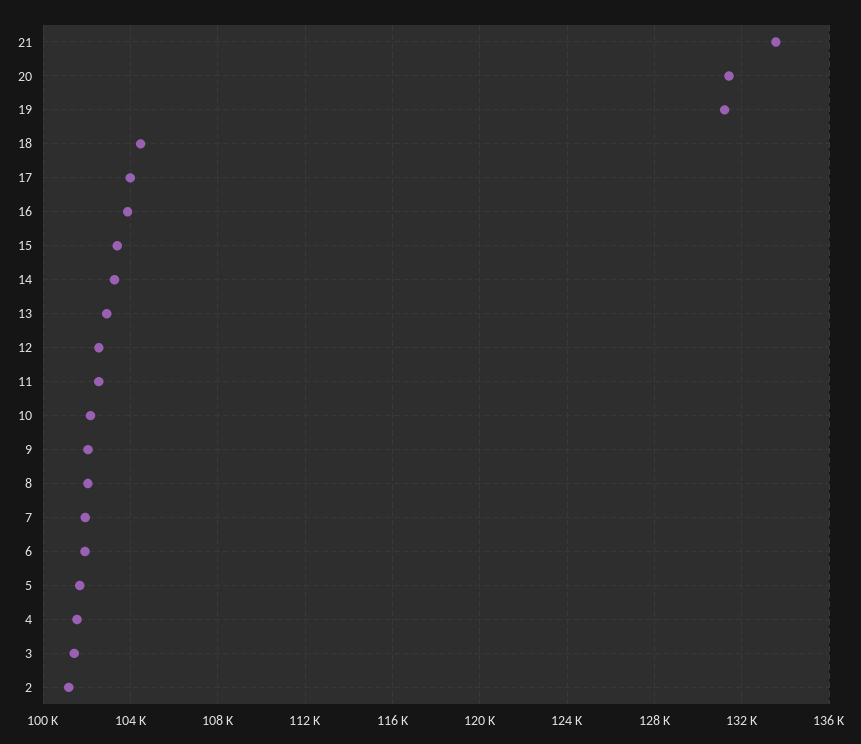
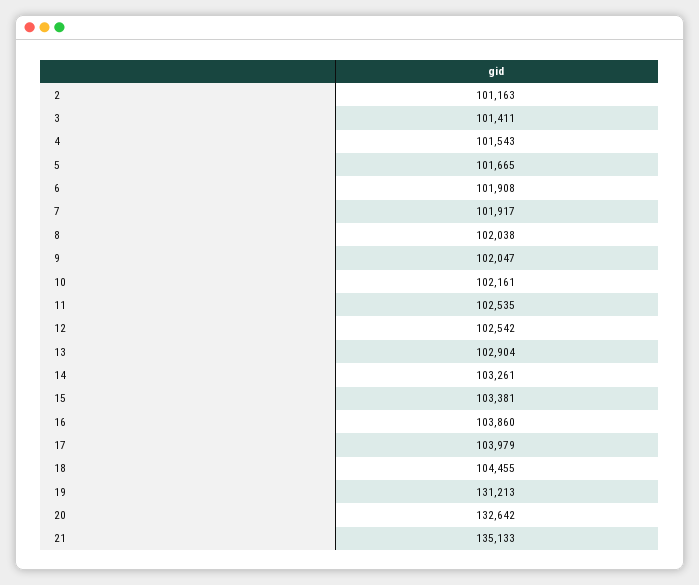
  {
-   "21": 133500,
+   "21": 135133,
-   "20": 131500,
+   "20": 132642,
    "19": 131213,
    "18": 104455,
    "17": 103979,
    "16": 103860,
    "15": 103381,
    "14": 103261,
    "13": 102904,
    "12": 102542,
    "11": 102535,
    "10": 102161,
    "9": 102047,
    "8": 102038,
    "7": 101917,
    "6": 101908,
    "5": 101665,
    "4": 101543,
    "3": 101411,
    "2": 101163
  }

